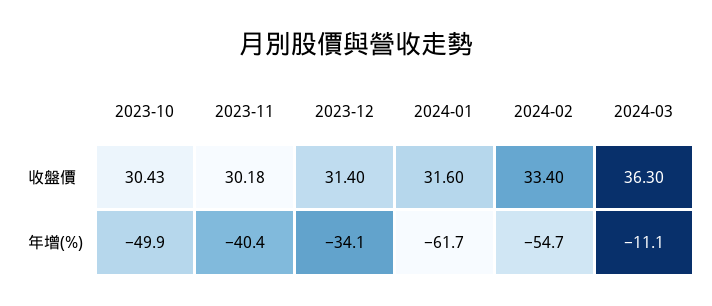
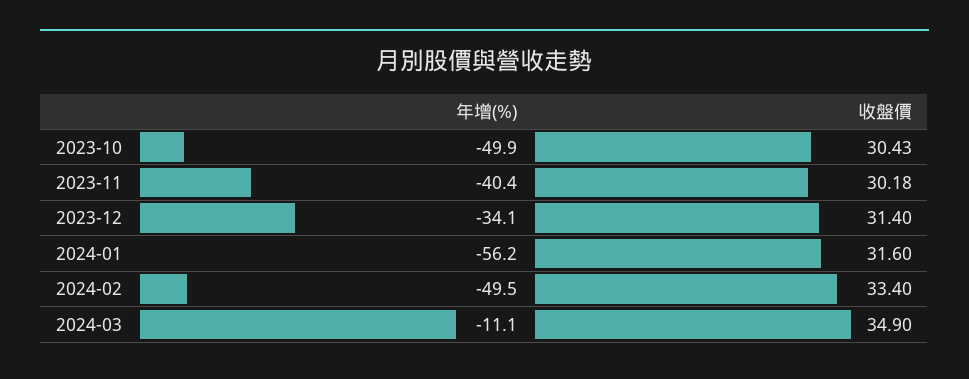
  {
    "2023-10": {
      "收盤價": 30.43,
      "年增(%)": -49.9
    },
    "2023-11": {
      "收盤價": 30.18,
      "年增(%)": -40.4
    },
    "2023-12": {
      "收盤價": 31.4,
      "年增(%)": -34.1
    },
    "2024-01": {
      "收盤價": 31.6,
-     "年增(%)": -61.7
+     "年增(%)": -56.2
    },
    "2024-02": {
      "收盤價": 33.4,
-     "年增(%)": -54.7
+     "年增(%)": -49.5
    },
    "2024-03": {
-     "收盤價": 36.3,
+     "收盤價": 34.9,
      "年增(%)": -11.1
    }
  }

